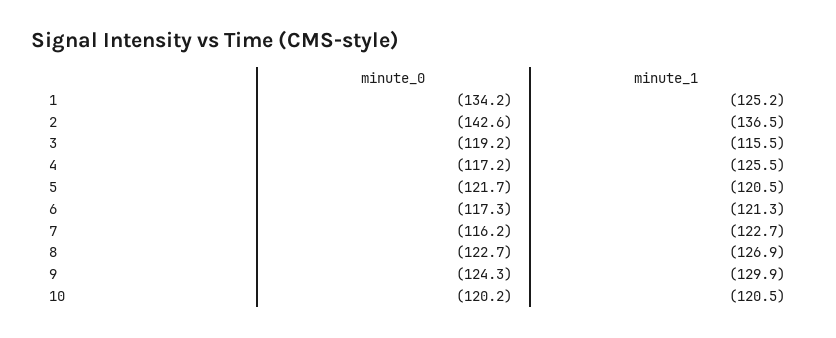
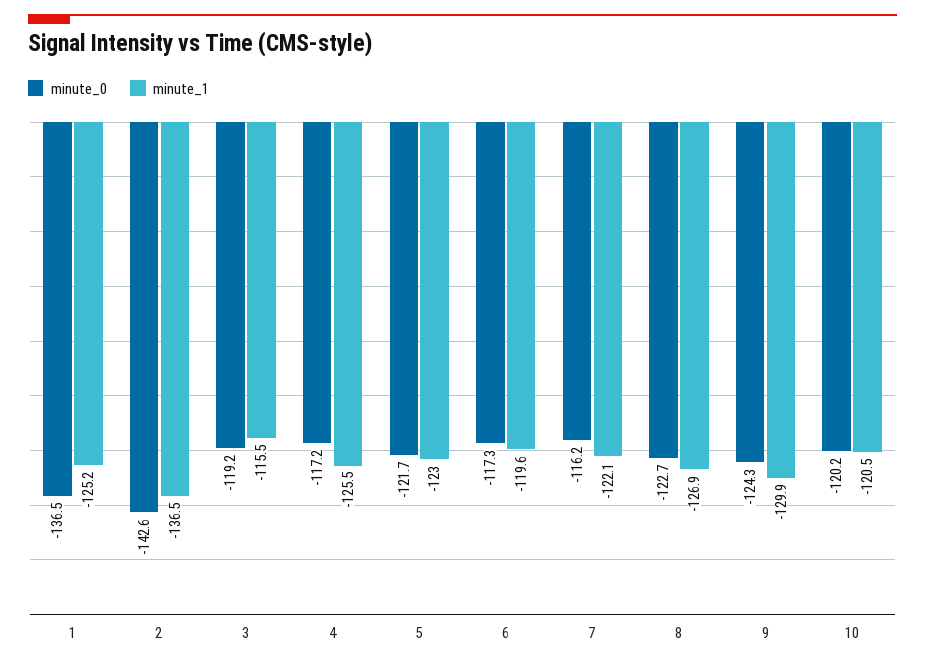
  {
    "minute_0": {
-     "1": -134.2,
+     "1": -136.5,
      "2": -142.6,
      "3": -119.2,
      "4": -117.2,
      "5": -121.7,
      "6": -117.3,
      "7": -116.2,
      "8": -122.7,
      "9": -124.3,
      "10": -120.2
    },
    "minute_1": {
      "1": -125.2,
      "2": -136.5,
      "3": -115.5,
      "4": -125.5,
-     "5": -120.5,
+     "5": -123,
-     "6": -121.3,
+     "6": -119.6,
-     "7": -122.7,
+     "7": -122.1,
      "8": -126.9,
      "9": -129.9,
      "10": -120.5
    }
  }

